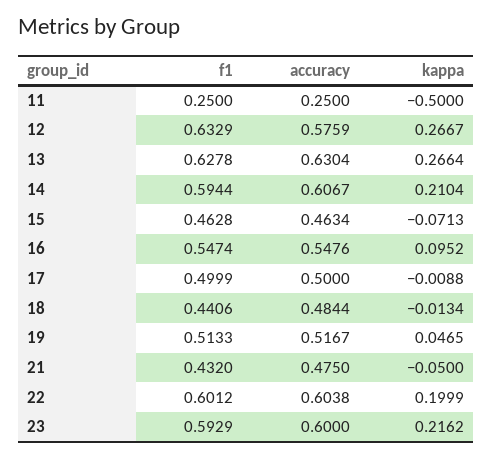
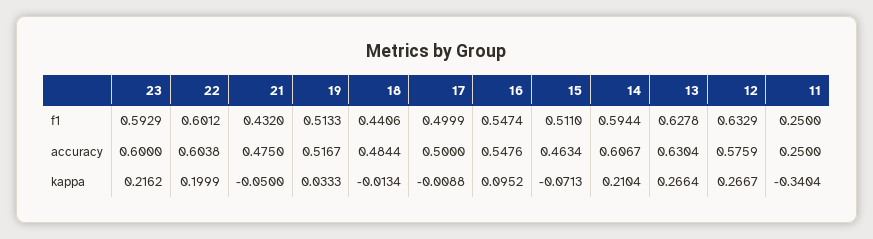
  {
    "f1": {
      "11": 0.25,
      "12": 0.6329,
      "13": 0.6278,
      "14": 0.5944,
-     "15": 0.4628,
+     "15": 0.511,
      "16": 0.5474,
      "17": 0.4999,
      "18": 0.4406,
      "19": 0.5133,
      "21": 0.432,
      "22": 0.6012,
      "23": 0.5929
    },
    "accuracy": {
      "11": 0.25,
      "12": 0.5759,
      "13": 0.6304,
      "14": 0.6067,
      "15": 0.4634,
      "16": 0.5476,
      "17": 0.5,
      "18": 0.4844,
      "19": 0.5167,
      "21": 0.475,
      "22": 0.6038,
      "23": 0.6
    },
    "kappa": {
-     "11": -0.5,
+     "11": -0.3404,
      "12": 0.2667,
      "13": 0.2664,
      "14": 0.2104,
      "15": -0.0713,
      "16": 0.0952,
      "17": -0.0088,
      "18": -0.0134,
-     "19": 0.0465,
+     "19": 0.0333,
      "21": -0.05,
      "22": 0.1999,
      "23": 0.2162
    }
  }

